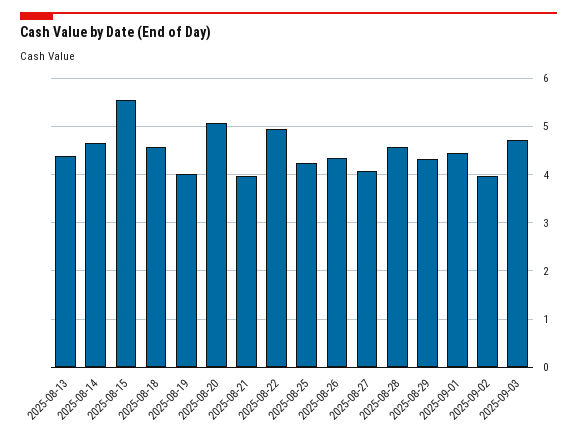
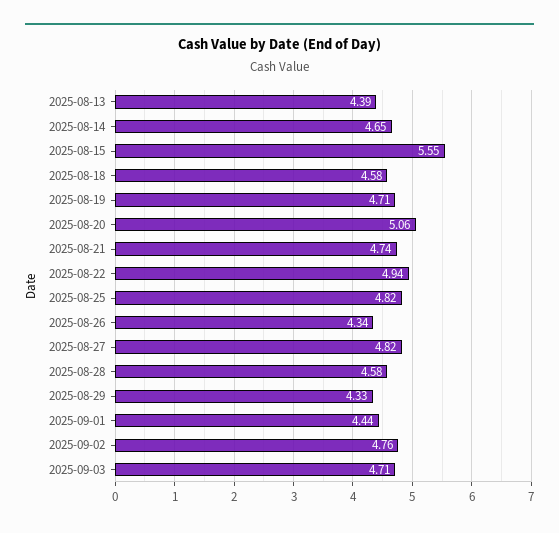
  {
    "2025-08-13": 4.39,
    "2025-08-14": 4.65,
    "2025-08-15": 5.55,
    "2025-08-18": 4.58,
-   "2025-08-19": 4,
+   "2025-08-19": 4.71,
    "2025-08-20": 5.06,
-   "2025-08-21": 4,
+   "2025-08-21": 4.74,
    "2025-08-22": 4.94,
-   "2025-08-25": 4.2,
+   "2025-08-25": 4.82,
    "2025-08-26": 4.34,
-   "2025-08-27": 4,
+   "2025-08-27": 4.82,
    "2025-08-28": 4.58,
    "2025-08-29": 4.33,
    "2025-09-01": 4.44,
-   "2025-09-02": 4,
+   "2025-09-02": 4.76,
    "2025-09-03": 4.71
  }

